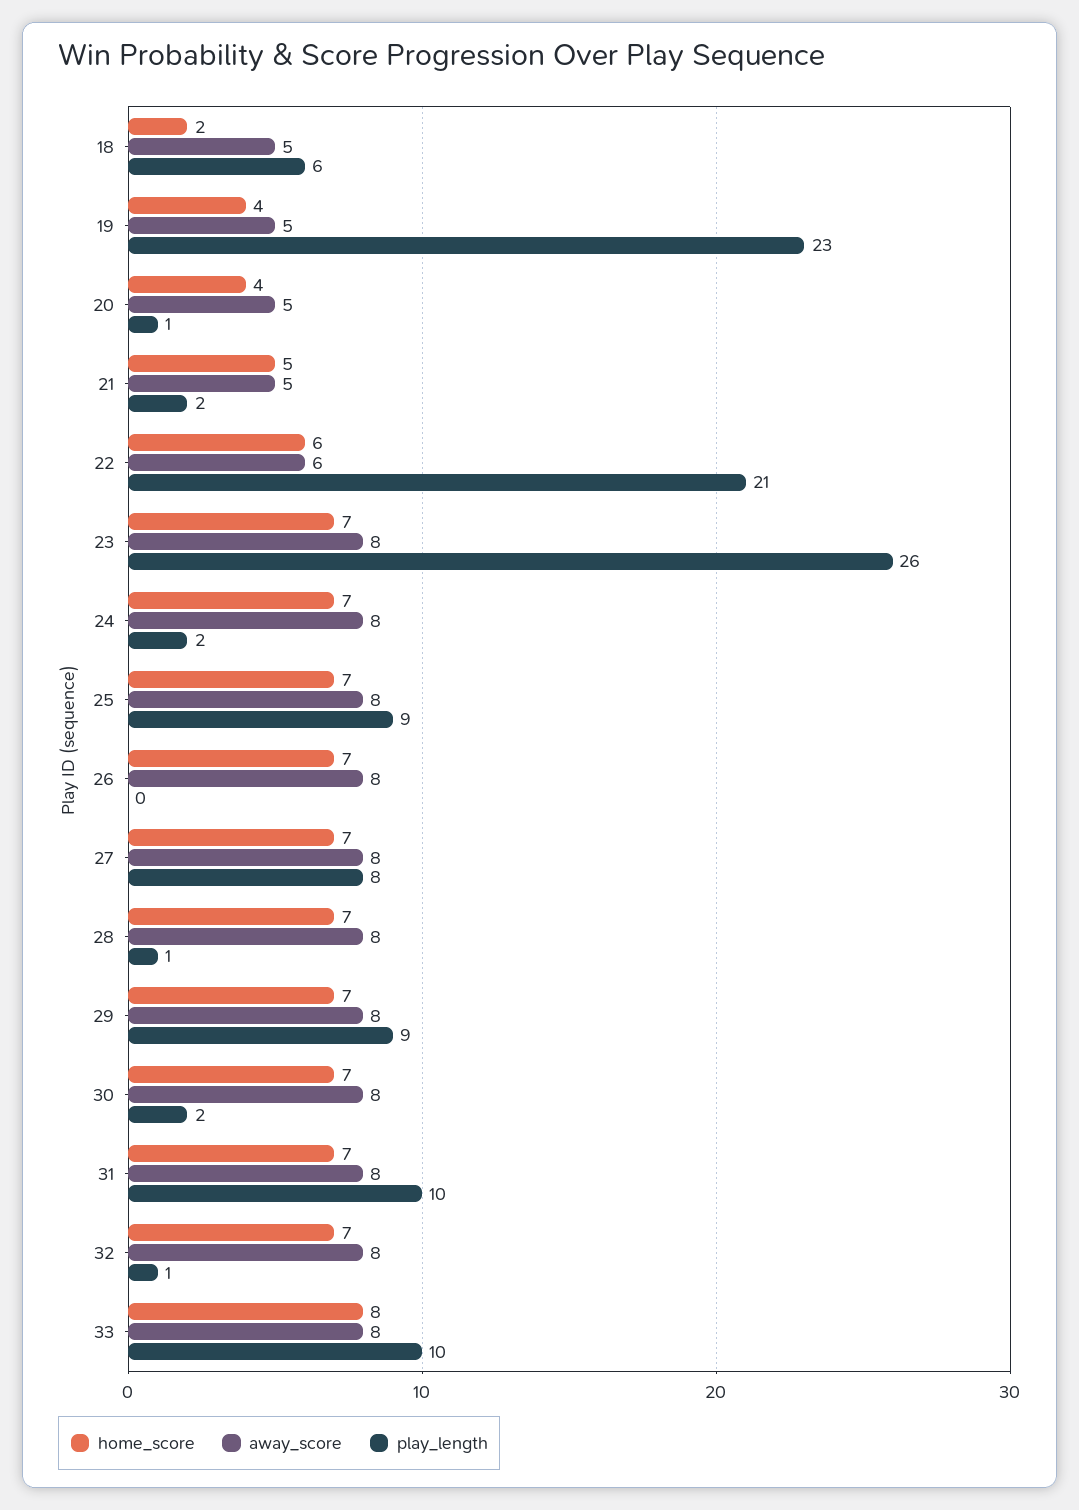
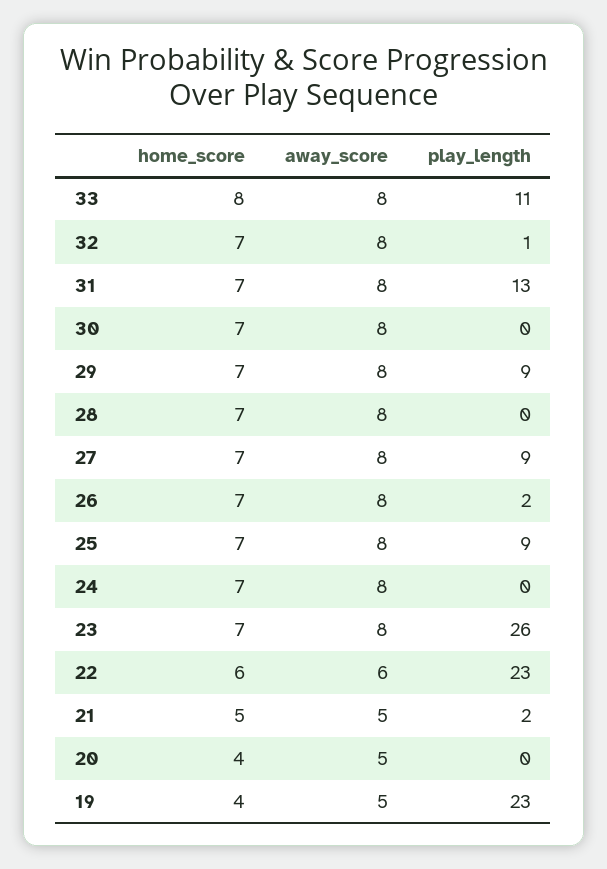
  {
    "home_score": {
-     "18": 2,
      "19": 4,
      "20": 4,
      "21": 5,
      "22": 6,
      "23": 7,
      "24": 7,
      "25": 7,
      "26": 7,
      "27": 7,
      "28": 7,
      "29": 7,
      "30": 7,
      "31": 7,
      "32": 7,
      "33": 8
    },
    "away_score": {
-     "18": 5,
      "19": 5,
      "20": 5,
      "21": 5,
      "22": 6,
      "23": 8,
      "24": 8,
      "25": 8,
      "26": 8,
      "27": 8,
      "28": 8,
      "29": 8,
      "30": 8,
      "31": 8,
      "32": 8,
      "33": 8
    },
    "play_length": {
-     "18": 6,
      "19": 23,
-     "20": 1,
+     "20": 0,
      "21": 2,
-     "22": 21,
+     "22": 23,
      "23": 26,
-     "24": 2,
+     "24": 0,
      "25": 9,
-     "26": 0,
+     "26": 2,
-     "27": 8,
+     "27": 9,
-     "28": 1,
+     "28": 0,
      "29": 9,
-     "30": 2,
+     "30": 0,
-     "31": 10,
+     "31": 13,
      "32": 1,
-     "33": 10
+     "33": 11
    }
  }

